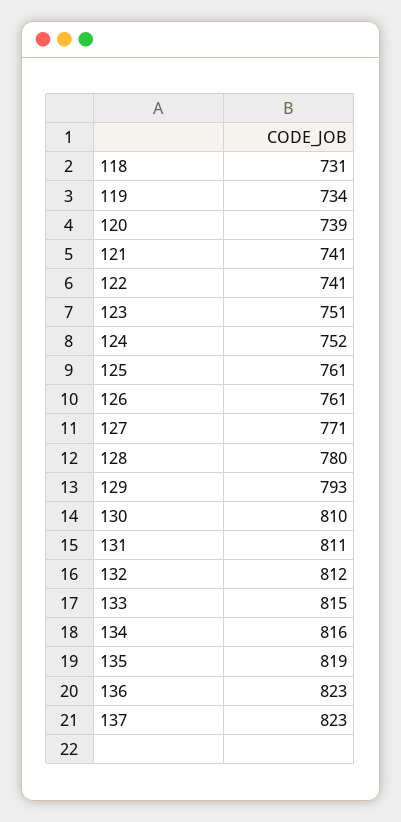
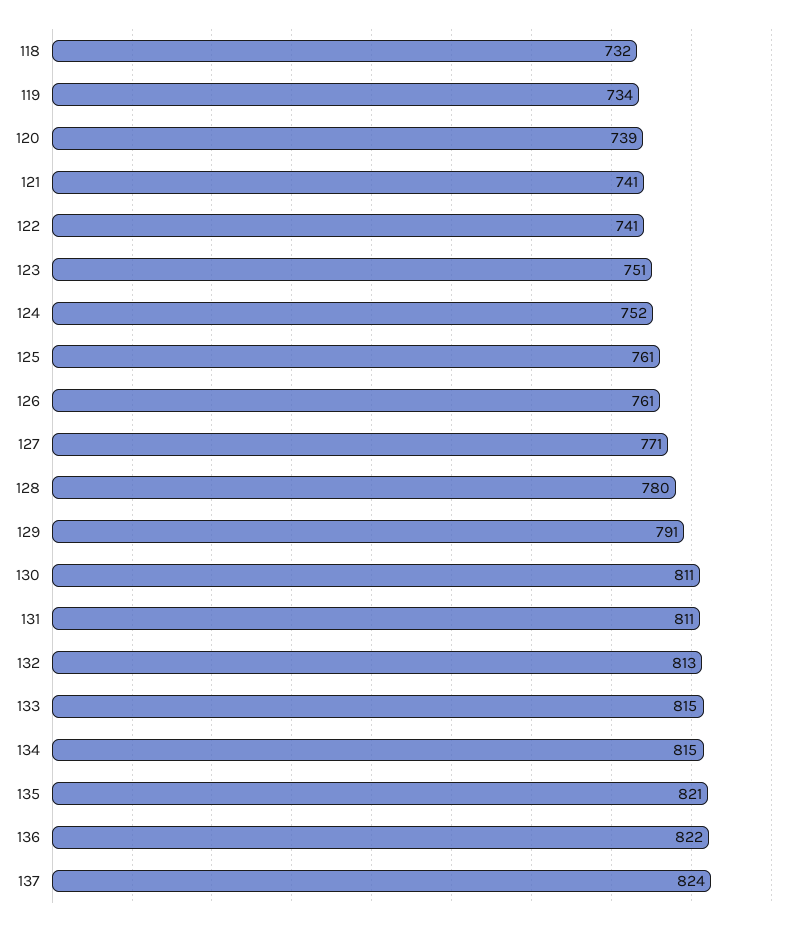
  {
-   "118": 731,
+   "118": 732,
    "119": 734,
    "120": 739,
    "121": 741,
    "122": 741,
    "123": 751,
    "124": 752,
    "125": 761,
    "126": 761,
    "127": 771,
    "128": 780,
-   "129": 793,
+   "129": 791,
-   "130": 810,
+   "130": 811,
    "131": 811,
-   "132": 812,
+   "132": 813,
    "133": 815,
-   "134": 816,
+   "134": 815,
-   "135": 819,
+   "135": 821,
-   "136": 823,
+   "136": 822,
-   "137": 823
+   "137": 824
  }

